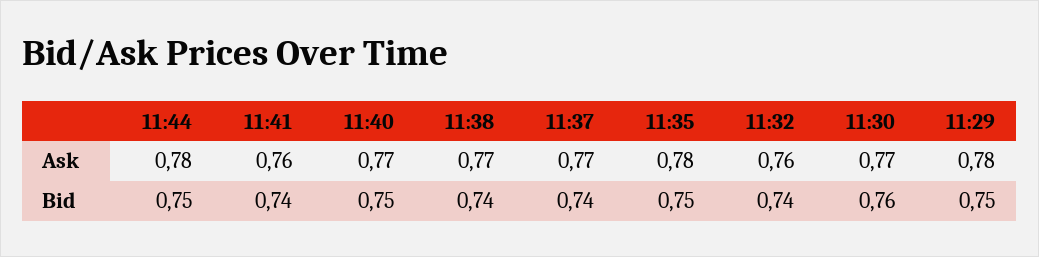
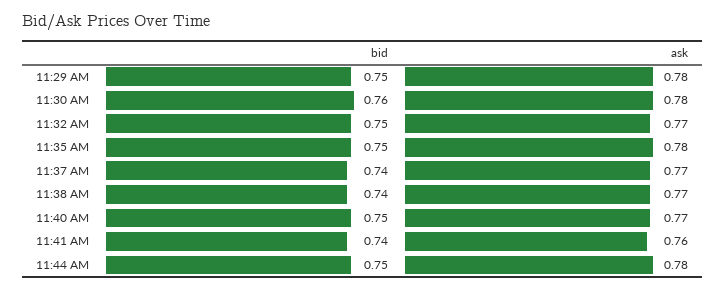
  {
    "11:44": {
      "Ask": 0.78,
      "Bid": 0.75
    },
    "11:41": {
      "Ask": 0.76,
      "Bid": 0.74
    },
    "11:40": {
      "Ask": 0.77,
      "Bid": 0.75
    },
    "11:38": {
      "Ask": 0.77,
      "Bid": 0.74
    },
    "11:37": {
      "Ask": 0.77,
      "Bid": 0.74
    },
    "11:35": {
      "Ask": 0.78,
      "Bid": 0.75
    },
    "11:32": {
-     "Ask": 0.76,
+     "Ask": 0.77,
-     "Bid": 0.74
+     "Bid": 0.75
    },
    "11:30": {
-     "Ask": 0.77,
+     "Ask": 0.78,
      "Bid": 0.76
    },
    "11:29": {
      "Ask": 0.78,
      "Bid": 0.75
    }
  }

